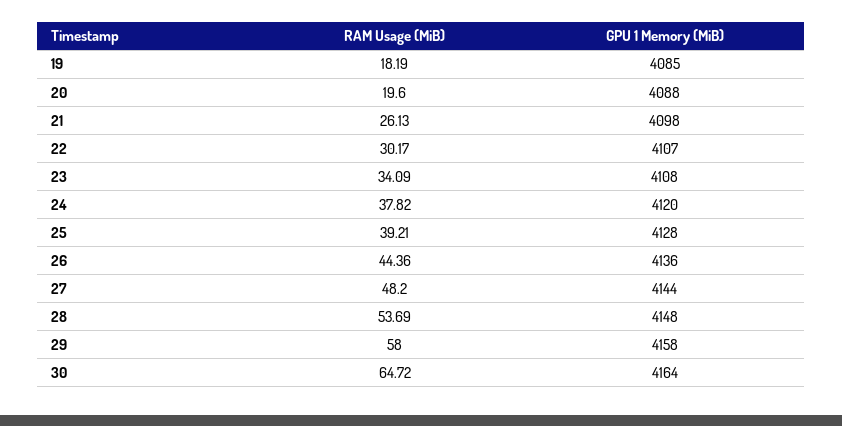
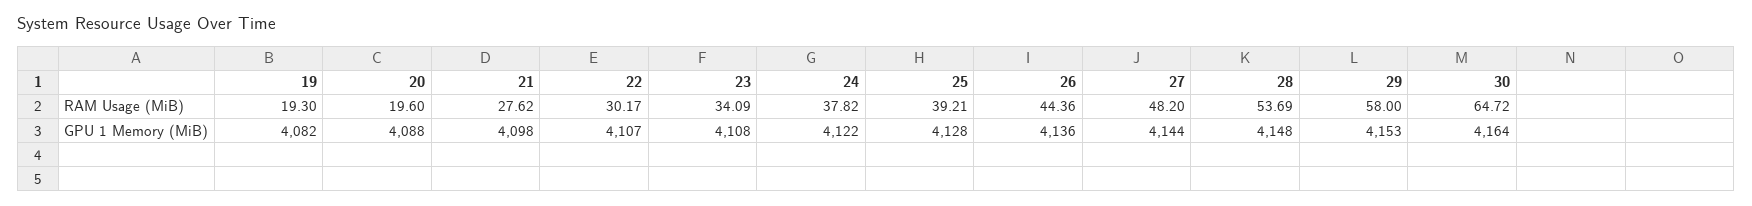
  {
    "RAM Usage (MiB)": {
-     "19": 18.19,
+     "19": 19.3,
      "20": 19.6,
-     "21": 26.13,
+     "21": 27.62,
      "22": 30.17,
      "23": 34.09,
      "24": 37.82,
      "25": 39.21,
      "26": 44.36,
      "27": 48.2,
      "28": 53.69,
      "29": 58,
      "30": 64.72
    },
    "GPU 1 Memory (MiB)": {
-     "19": 4085,
+     "19": 4082,
      "20": 4088,
      "21": 4098,
      "22": 4107,
      "23": 4108,
-     "24": 4120,
+     "24": 4122,
      "25": 4128,
      "26": 4136,
      "27": 4144,
      "28": 4148,
-     "29": 4158,
+     "29": 4153,
      "30": 4164
    }
  }

